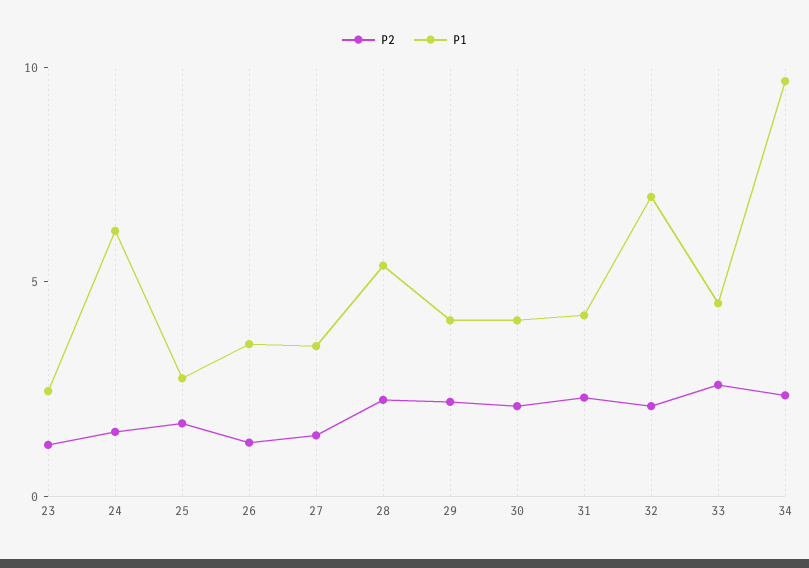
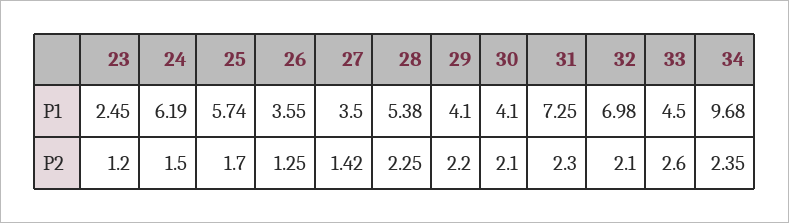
  {
    "P2": {
      "23": 1.2,
      "24": 1.5,
      "25": 1.7,
      "26": 1.25,
      "27": 1.42,
      "28": 2.25,
      "29": 2.2,
      "30": 2.1,
      "31": 2.3,
      "32": 2.1,
      "33": 2.6,
      "34": 2.35
    },
    "P1": {
      "23": 2.45,
      "24": 6.19,
-     "25": 3,
+     "25": 5.74,
      "26": 3.55,
      "27": 3.5,
      "28": 5.38,
      "29": 4.1,
      "30": 4.1,
-     "31": 4,
+     "31": 7.25,
      "32": 6.98,
      "33": 4.5,
      "34": 9.68
    }
  }

